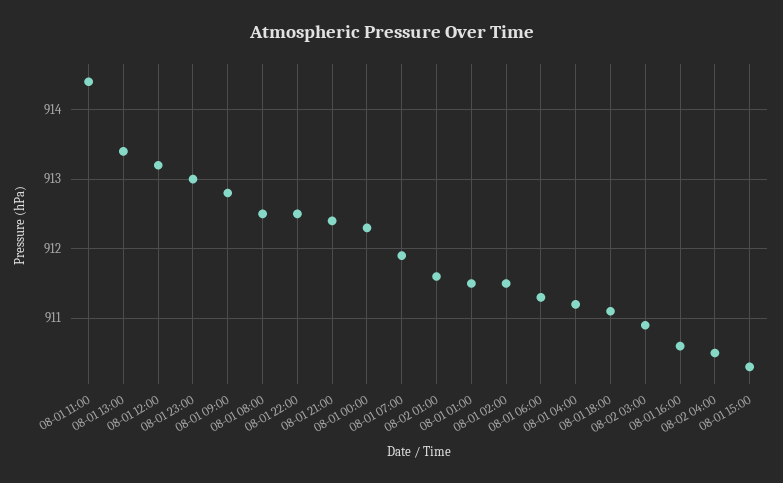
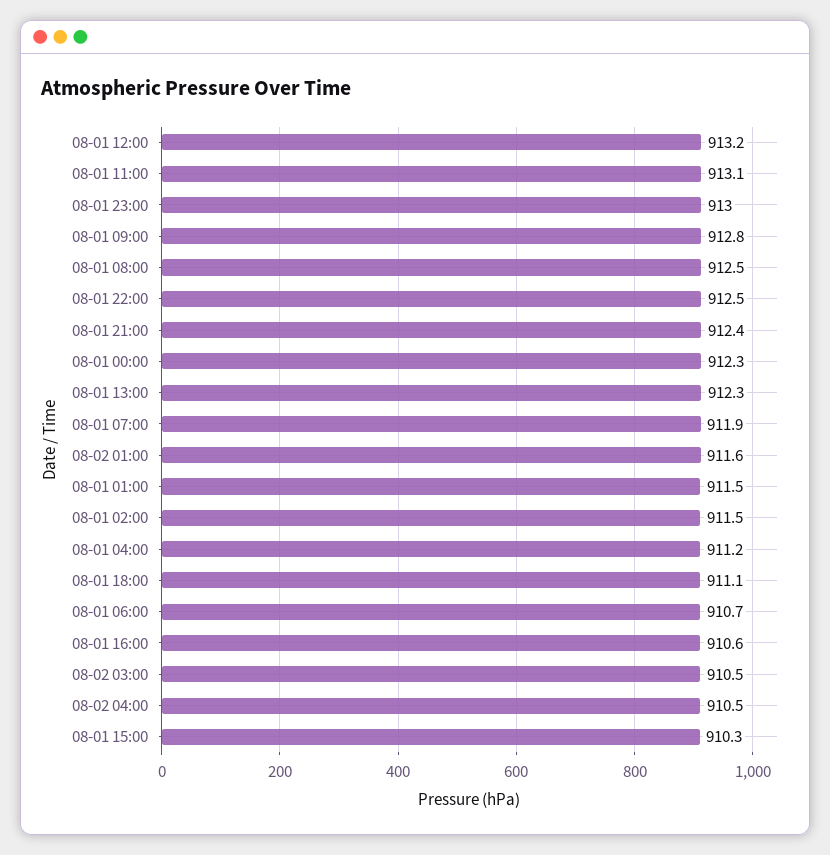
  {
-   "08-01 11:00": 914.4,
+   "08-01 11:00": 913.1,
-   "08-01 13:00": 913.4,
+   "08-01 13:00": 912.3,
    "08-01 12:00": 913.2,
    "08-01 23:00": 913,
    "08-01 09:00": 912.8,
    "08-01 08:00": 912.5,
    "08-01 22:00": 912.5,
    "08-01 21:00": 912.4,
    "08-01 00:00": 912.3,
    "08-01 07:00": 911.9,
    "08-02 01:00": 911.6,
    "08-01 01:00": 911.5,
    "08-01 02:00": 911.5,
-   "08-01 06:00": 911.3,
+   "08-01 06:00": 910.7,
    "08-01 04:00": 911.2,
    "08-01 18:00": 911.1,
-   "08-02 03:00": 910.9,
+   "08-02 03:00": 910.5,
    "08-01 16:00": 910.6,
    "08-02 04:00": 910.5,
    "08-01 15:00": 910.3
  }

